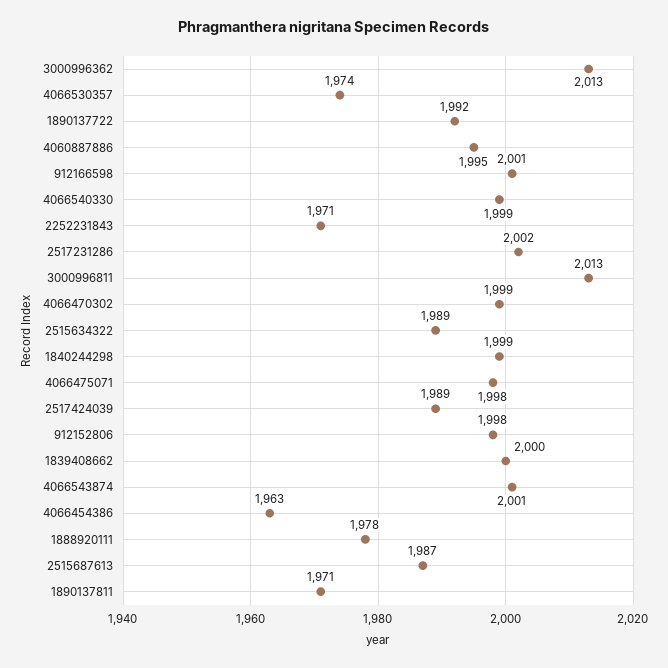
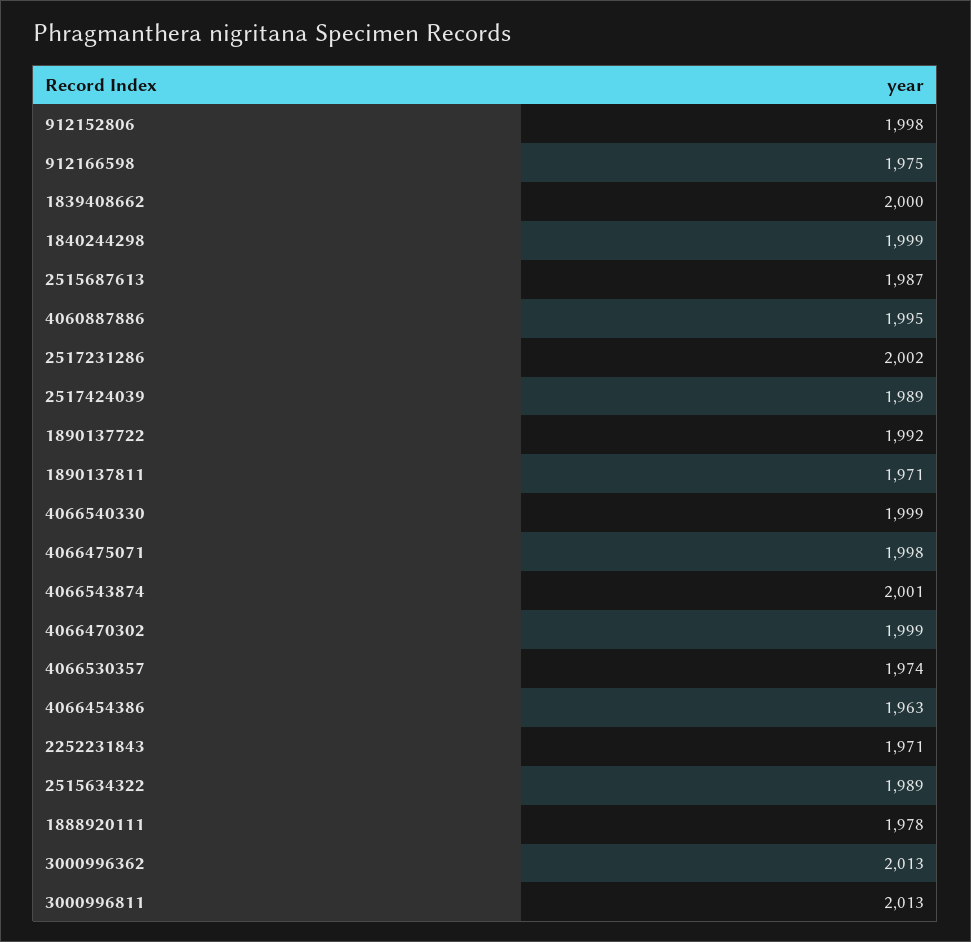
  {
    "3000996362": 2013,
    "4066530357": 1974,
    "1890137722": 1992,
    "4060887886": 1995,
-   "912166598": 2001,
+   "912166598": 1975,
    "4066540330": 1999,
    "2252231843": 1971,
    "2517231286": 2002,
    "3000996811": 2013,
    "4066470302": 1999,
    "2515634322": 1989,
    "1840244298": 1999,
    "4066475071": 1998,
    "2517424039": 1989,
    "912152806": 1998,
    "1839408662": 2000,
    "4066543874": 2001,
    "4066454386": 1963,
    "1888920111": 1978,
    "2515687613": 1987,
    "1890137811": 1971
  }

